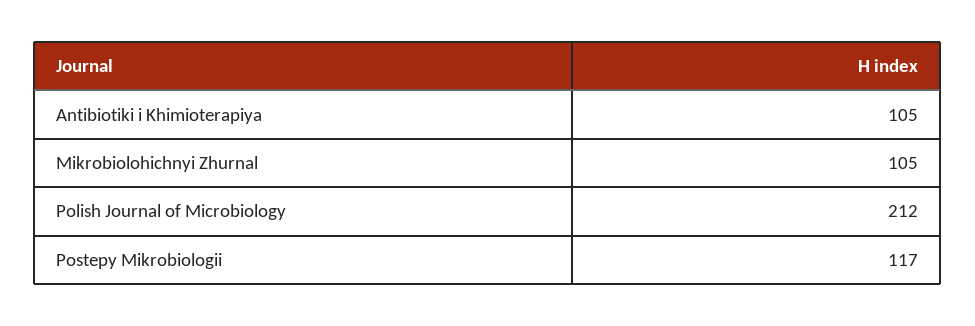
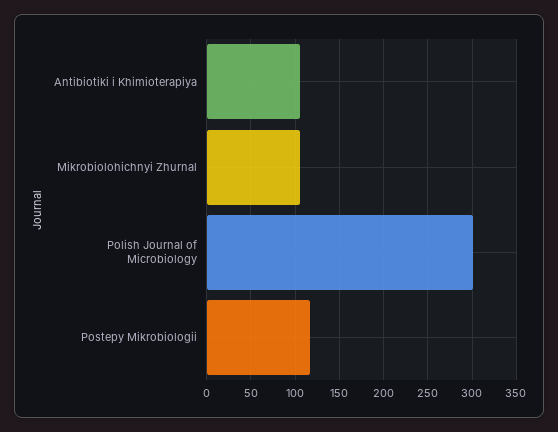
  {
    "Antibiotiki i Khimioterapiya": 105,
    "Mikrobiolohichnyi Zhurnal": 105,
-   "Polish Journal of Microbiology": 212,
+   "Polish Journal of Microbiology": 300,
    "Postepy Mikrobiologii": 117
  }

